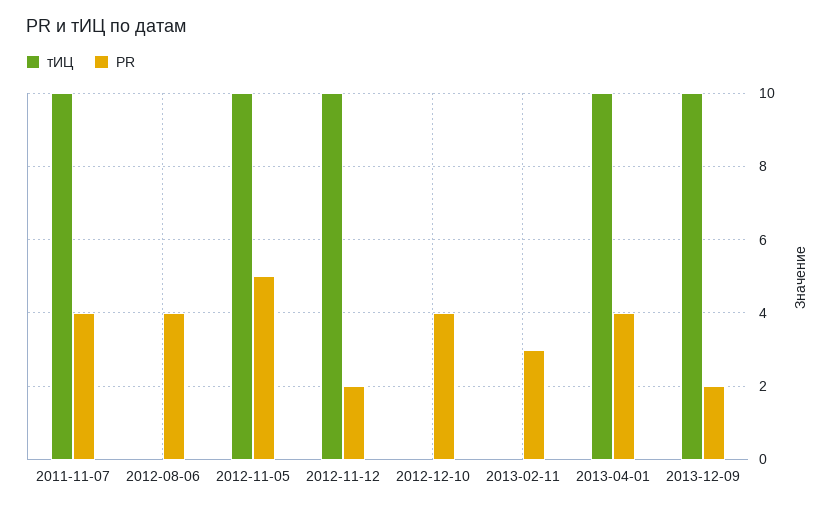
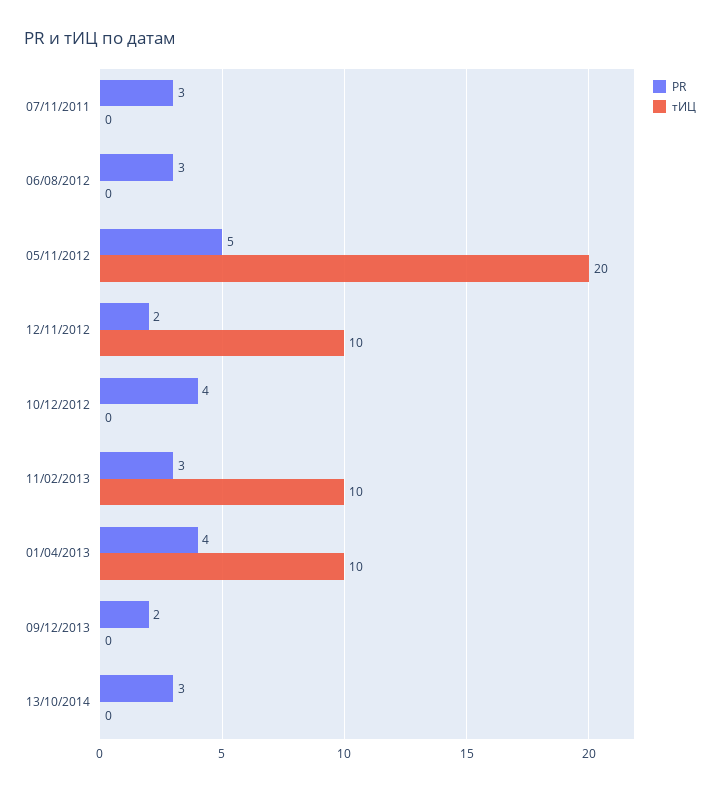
  {
    "тИЦ": {
-     "2011-11-07": 10,
+     "2011-11-07": 0,
      "2012-08-06": 0,
-     "2012-11-05": 10,
+     "2012-11-05": 20,
      "2012-11-12": 10,
      "2012-12-10": 0,
-     "2013-02-11": 0,
+     "2013-02-11": 10,
      "2013-04-01": 10,
-     "2013-12-09": 10
+     "2013-12-09": 0,
+     "13/10/2014": 0
    },
    "PR": {
-     "2011-11-07": 4,
+     "2011-11-07": 3,
-     "2012-08-06": 4,
+     "2012-08-06": 3,
      "2012-11-05": 5,
      "2012-11-12": 2,
      "2012-12-10": 4,
      "2013-02-11": 3,
      "2013-04-01": 4,
-     "2013-12-09": 2
+     "2013-12-09": 2,
+     "13/10/2014": 3
    }
  }

